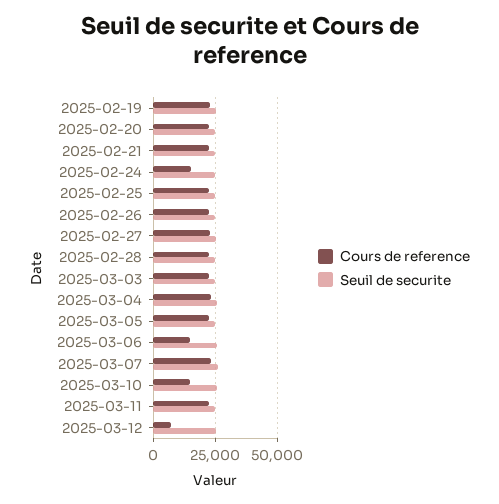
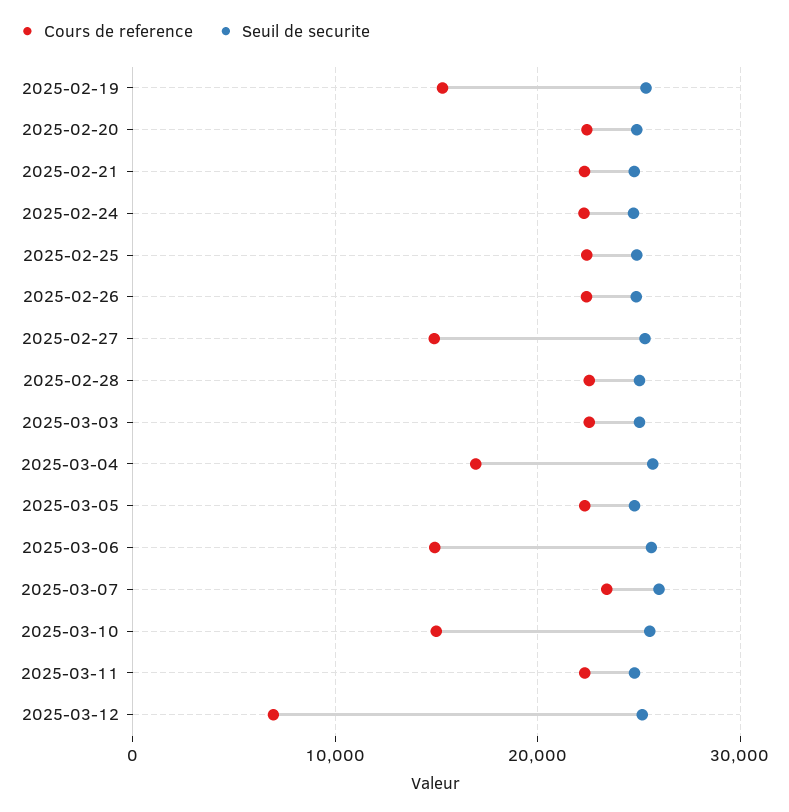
  {
    "Cours de reference": {
-     "2025-02-19": 22500,
+     "2025-02-19": 15000,
      "2025-02-20": 22000,
      "2025-02-21": 22000,
-     "2025-02-24": 15000,
+     "2025-02-24": 22000,
      "2025-02-25": 22000,
      "2025-02-26": 22000,
-     "2025-02-27": 22500,
+     "2025-02-27": 15000,
      "2025-02-28": 23000,
      "2025-03-03": 23000,
-     "2025-03-04": 22500,
+     "2025-03-04": 17000,
      "2025-03-05": 22000,
      "2025-03-06": 15000,
      "2025-03-07": 23000,
      "2025-03-10": 15000,
      "2025-03-11": 22000,
      "2025-03-12": 7000
    },
    "Seuil de securite": {
      "2025-02-19": 25000,
      "2025-02-20": 25000,
      "2025-02-21": 25000,
      "2025-02-24": 25000,
      "2025-02-25": 25000,
      "2025-02-26": 25000,
      "2025-02-27": 25000,
      "2025-02-28": 25000,
      "2025-03-03": 25000,
      "2025-03-04": 26000,
      "2025-03-05": 25000,
      "2025-03-06": 26000,
      "2025-03-07": 26000,
      "2025-03-10": 26000,
      "2025-03-11": 25000,
      "2025-03-12": 25000
    }
  }

